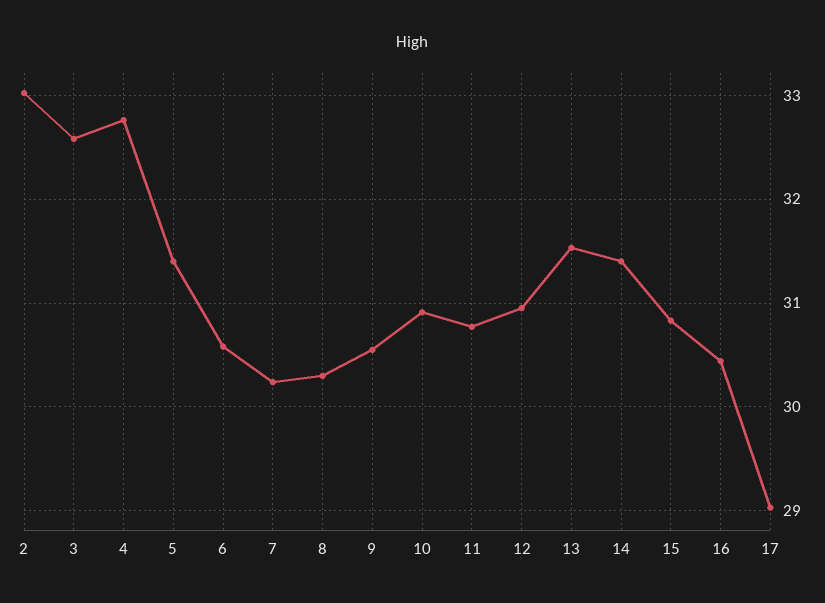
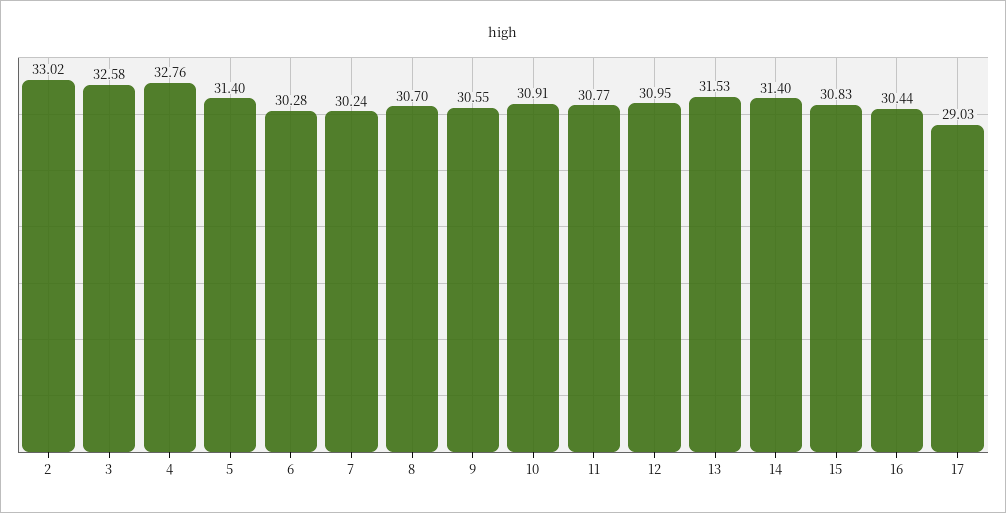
  {
    "2": 33.02,
    "3": 32.58,
    "4": 32.76,
    "5": 31.4,
-   "6": 30.6,
+   "6": 30.28,
    "7": 30.24,
-   "8": 30.3,
+   "8": 30.7,
    "9": 30.55,
    "10": 30.91,
    "11": 30.77,
    "12": 30.95,
    "13": 31.53,
    "14": 31.4,
    "15": 30.83,
    "16": 30.44,
    "17": 29.03
  }

